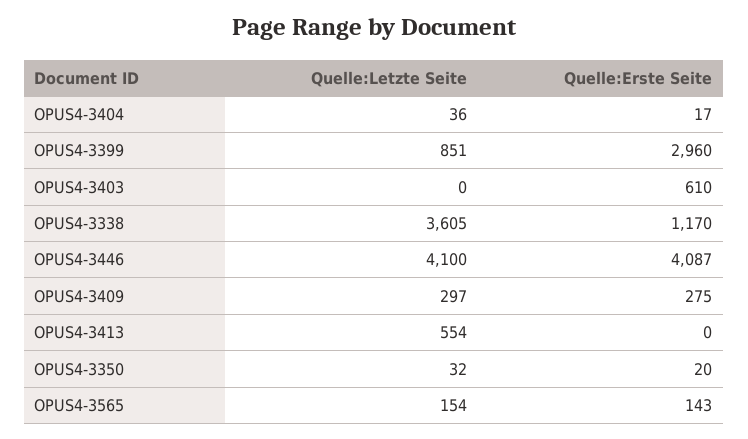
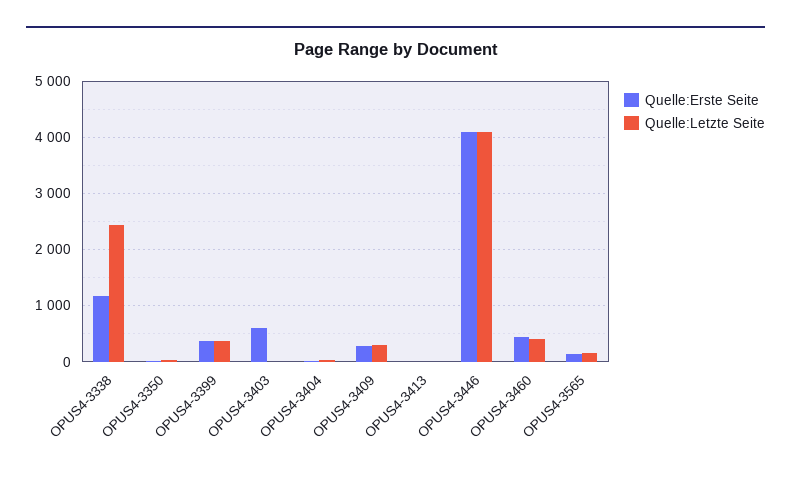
  {
    "Quelle:Letzte Seite": {
      "OPUS4-3404": 36,
-     "OPUS4-3399": 851,
+     "OPUS4-3399": 400,
      "OPUS4-3403": 0,
-     "OPUS4-3338": 3605,
+     "OPUS4-3338": 2400,
      "OPUS4-3446": 4100,
      "OPUS4-3409": 297,
-     "OPUS4-3413": 554,
+     "OPUS4-3413": 0,
      "OPUS4-3350": 32,
-     "OPUS4-3565": 154
+     "OPUS4-3565": 154,
+     "OPUS4-3460": 400
    },
    "Quelle:Erste Seite": {
      "OPUS4-3404": 17,
-     "OPUS4-3399": 2960,
+     "OPUS4-3399": 400,
      "OPUS4-3403": 610,
      "OPUS4-3338": 1170,
      "OPUS4-3446": 4087,
      "OPUS4-3409": 275,
      "OPUS4-3413": 0,
      "OPUS4-3350": 20,
-     "OPUS4-3565": 143
+     "OPUS4-3565": 143,
+     "OPUS4-3460": 400
    }
  }

